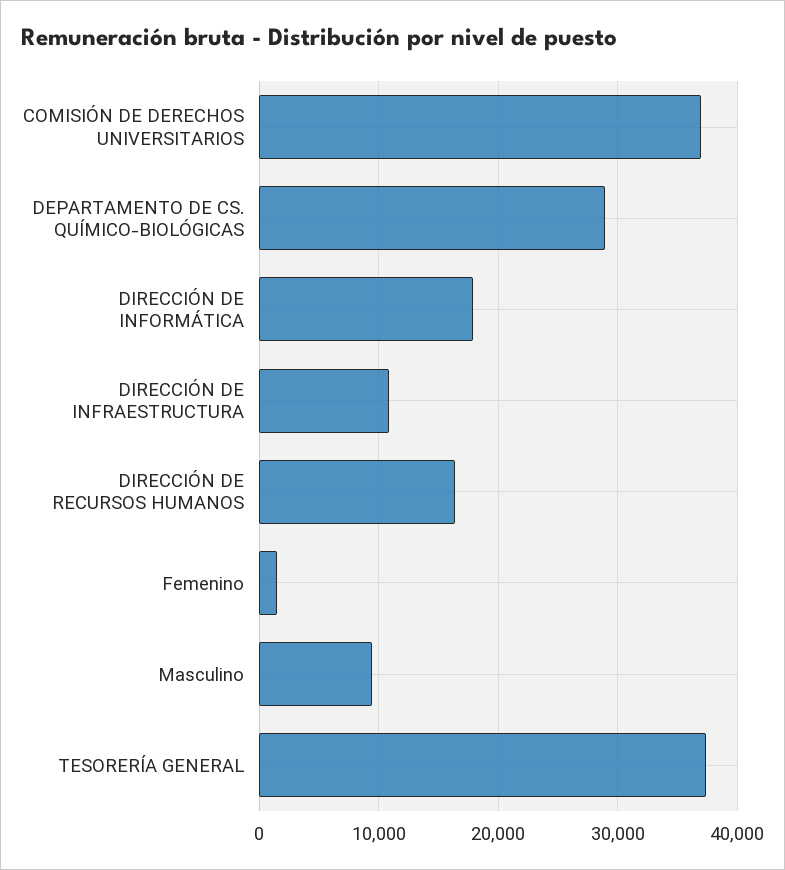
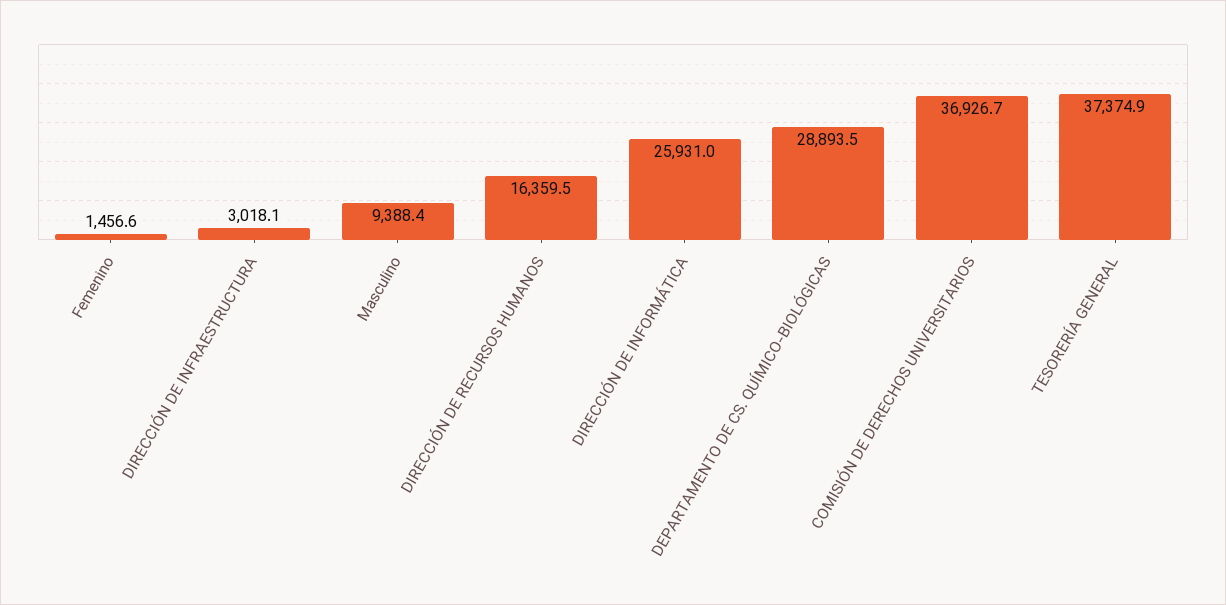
  {
    "COMISIÓN DE DERECHOS UNIVERSITARIOS": 36926.7,
    "DEPARTAMENTO DE CS. QUÍMICO-BIOLÓGICAS": 28893.5,
-   "DIRECCIÓN DE INFORMÁTICA": 18000,
+   "DIRECCIÓN DE INFORMÁTICA": 25931,
-   "DIRECCIÓN DE INFRAESTRUCTURA": 11000,
+   "DIRECCIÓN DE INFRAESTRUCTURA": 3018.1,
    "DIRECCIÓN DE RECURSOS HUMANOS": 16359.5,
    "Femenino": 1456.6,
    "Masculino": 9388.4,
    "TESORERÍA GENERAL": 37374.9
  }

